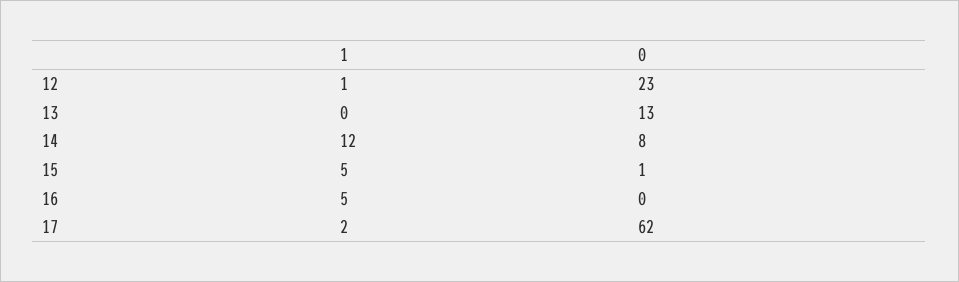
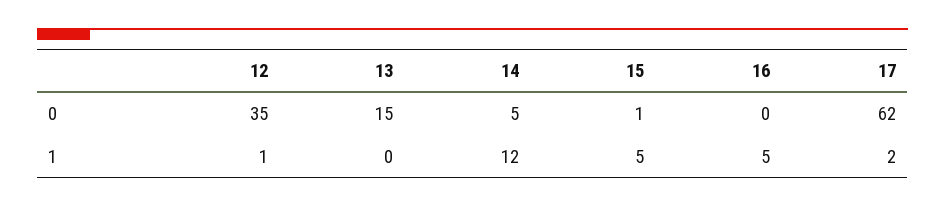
  {
    "1": {
      "12": 1,
      "13": 0,
      "14": 12,
      "15": 5,
      "16": 5,
      "17": 2
    },
    "0": {
-     "12": 23,
+     "12": 35,
-     "13": 13,
+     "13": 15,
-     "14": 8,
+     "14": 5,
      "15": 1,
      "16": 0,
      "17": 62
    }
  }

